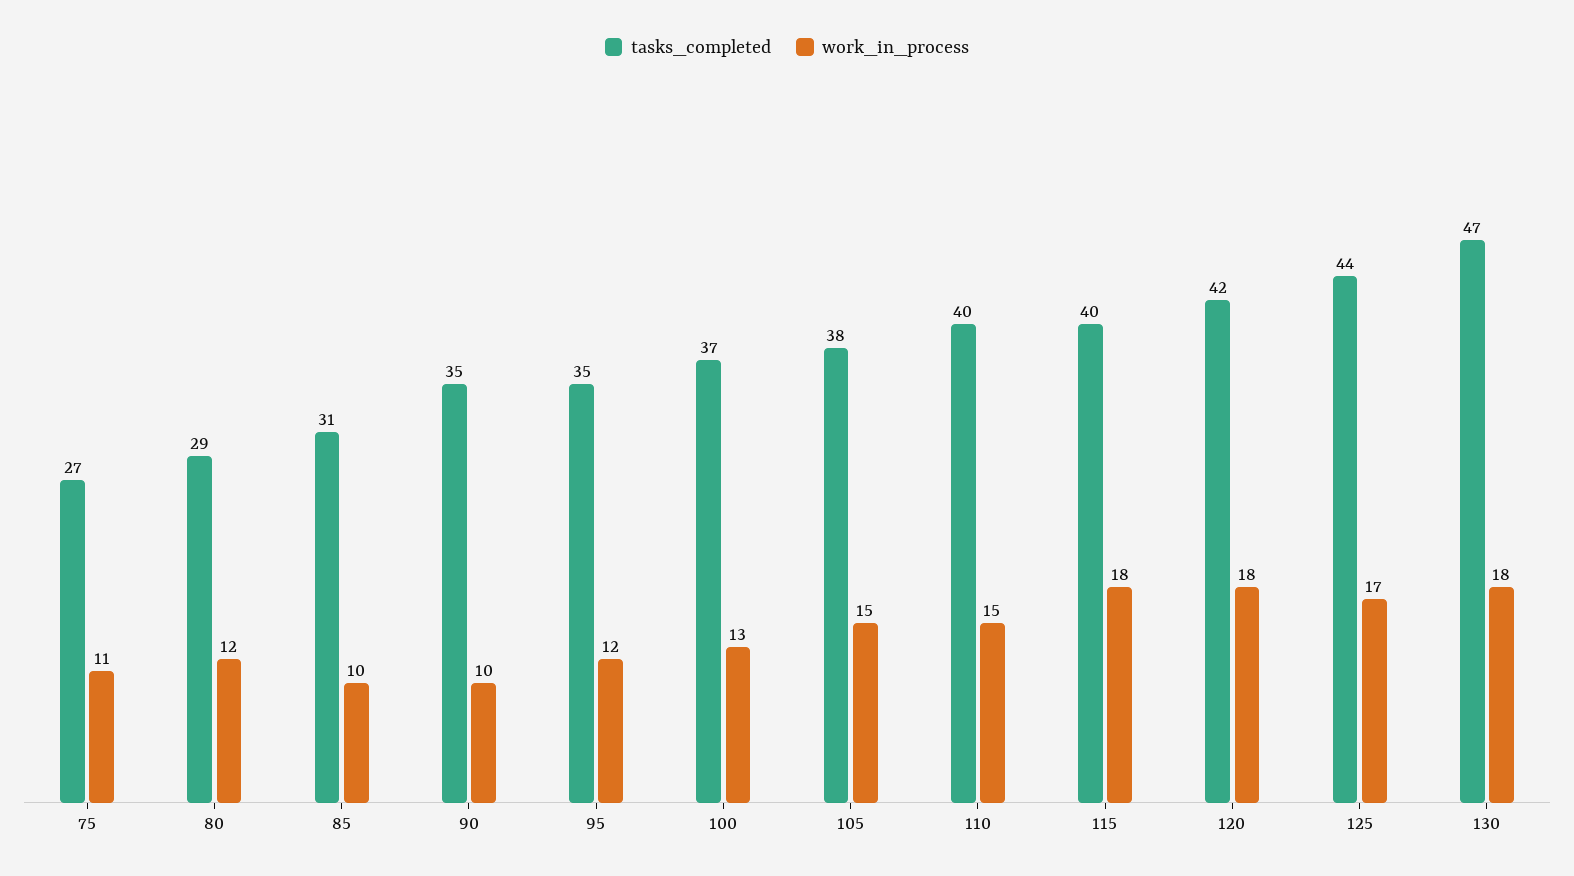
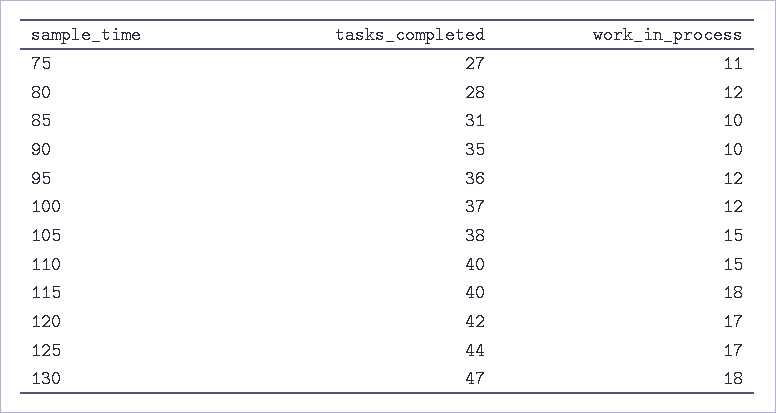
  {
    "tasks_completed": {
      "75": 27,
-     "80": 29,
+     "80": 28,
      "85": 31,
      "90": 35,
-     "95": 35,
+     "95": 36,
      "100": 37,
      "105": 38,
      "110": 40,
      "115": 40,
      "120": 42,
      "125": 44,
      "130": 47
    },
    "work_in_process": {
      "75": 11,
      "80": 12,
      "85": 10,
      "90": 10,
      "95": 12,
-     "100": 13,
+     "100": 12,
      "105": 15,
      "110": 15,
      "115": 18,
-     "120": 18,
+     "120": 17,
      "125": 17,
      "130": 18
    }
  }

